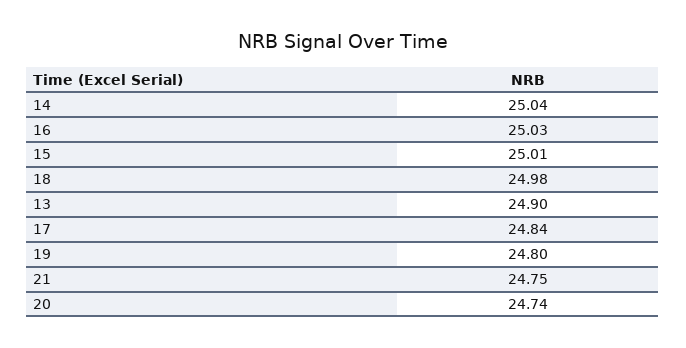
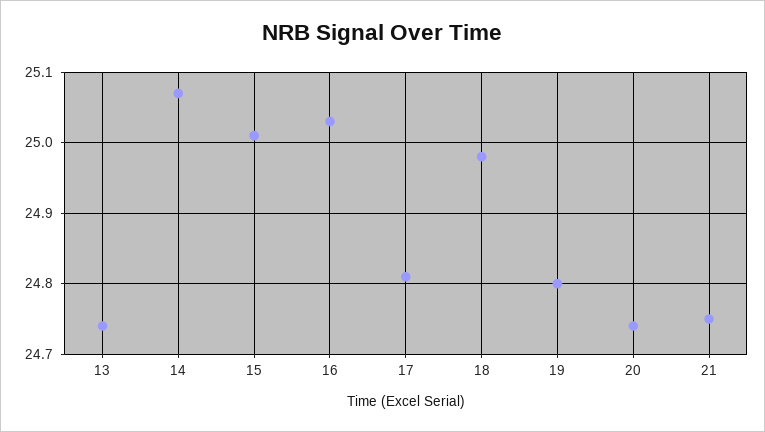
  {
-   "14": 25.04,
+   "14": 25.07,
    "16": 25.03,
    "15": 25.01,
    "18": 24.98,
-   "13": 24.9,
+   "13": 24.74,
-   "17": 24.84,
+   "17": 24.81,
    "19": 24.8,
    "21": 24.75,
    "20": 24.74
  }

